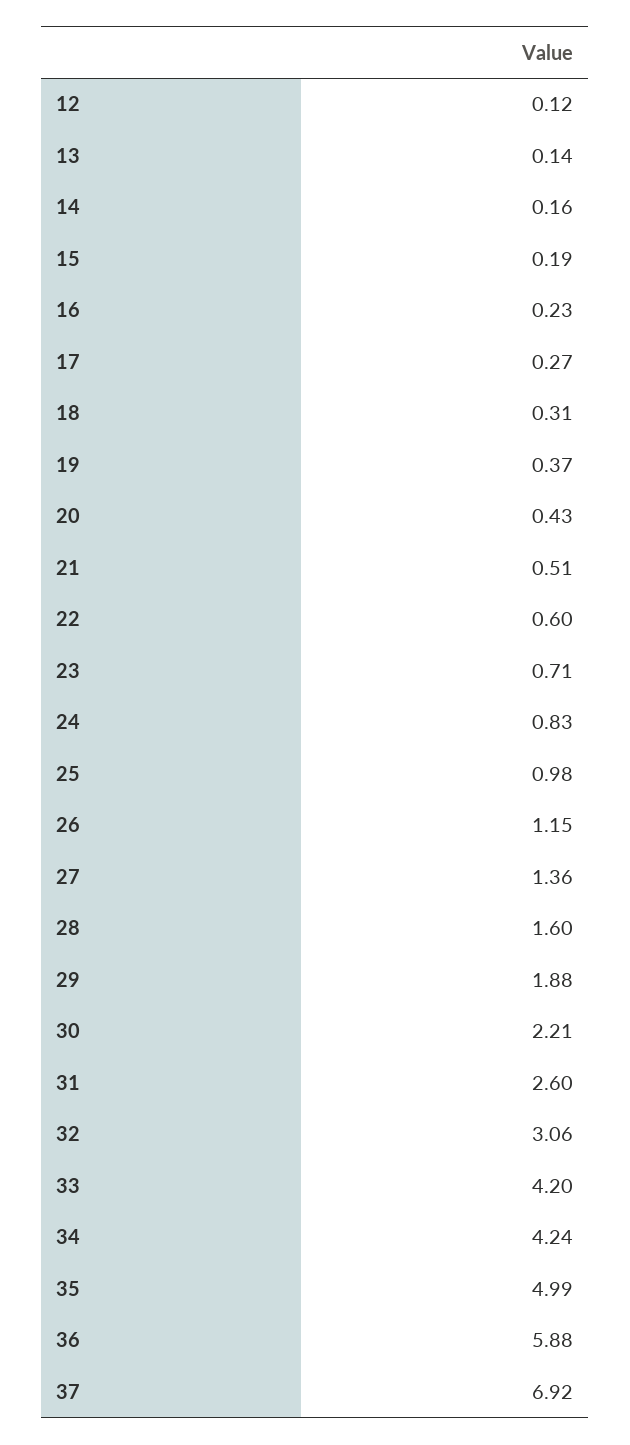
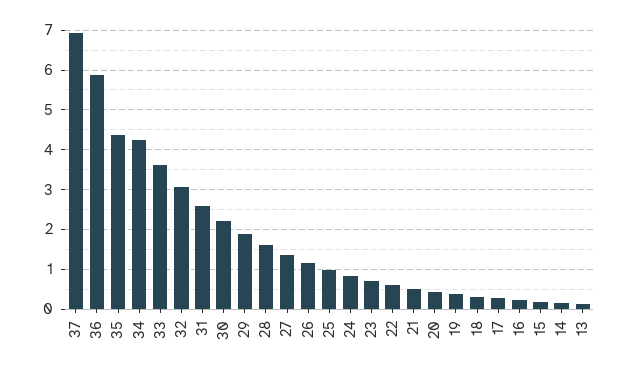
  {
-   "12": 0.12,
    "13": 0.14,
    "14": 0.16,
    "15": 0.19,
    "16": 0.23,
    "17": 0.27,
    "18": 0.31,
    "19": 0.37,
    "20": 0.43,
    "21": 0.51,
    "22": 0.6,
    "23": 0.71,
    "24": 0.83,
    "25": 0.98,
    "26": 1.15,
    "27": 1.36,
    "28": 1.6,
    "29": 1.88,
    "30": 2.21,
    "31": 2.6,
    "32": 3.06,
-   "33": 4.2,
+   "33": 3.6,
    "34": 4.24,
-   "35": 4.99,
+   "35": 4.4,
    "36": 5.88,
    "37": 6.92
  }

